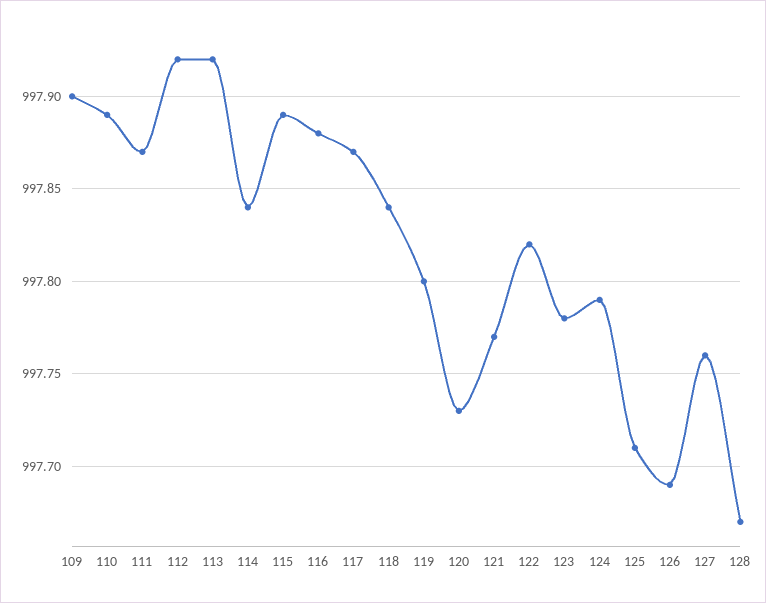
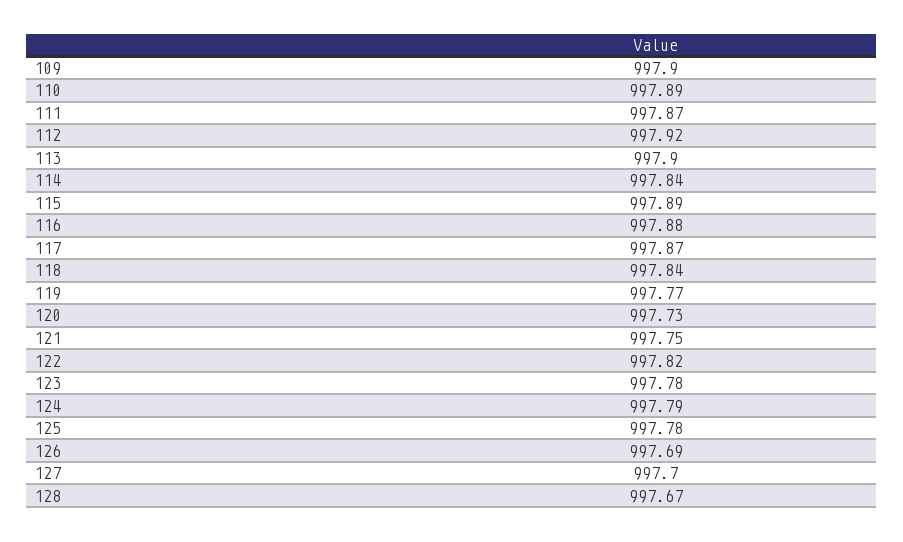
  {
    "109": 997.9,
    "110": 997.89,
    "111": 997.87,
    "112": 997.92,
-   "113": 997.92,
+   "113": 997.9,
    "114": 997.84,
    "115": 997.89,
    "116": 997.88,
    "117": 997.87,
    "118": 997.84,
-   "119": 997.8,
+   "119": 997.77,
    "120": 997.73,
-   "121": 997.77,
+   "121": 997.75,
    "122": 997.82,
    "123": 997.78,
    "124": 997.79,
-   "125": 997.71,
+   "125": 997.78,
    "126": 997.69,
-   "127": 997.76,
+   "127": 997.7,
    "128": 997.67
  }

